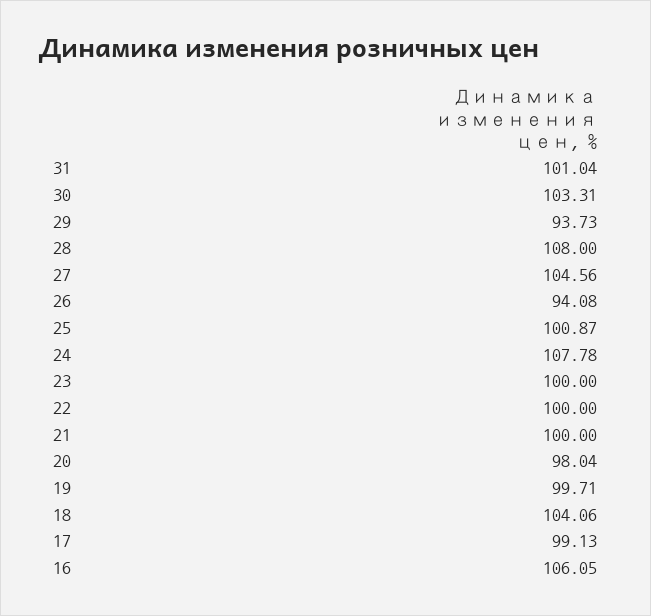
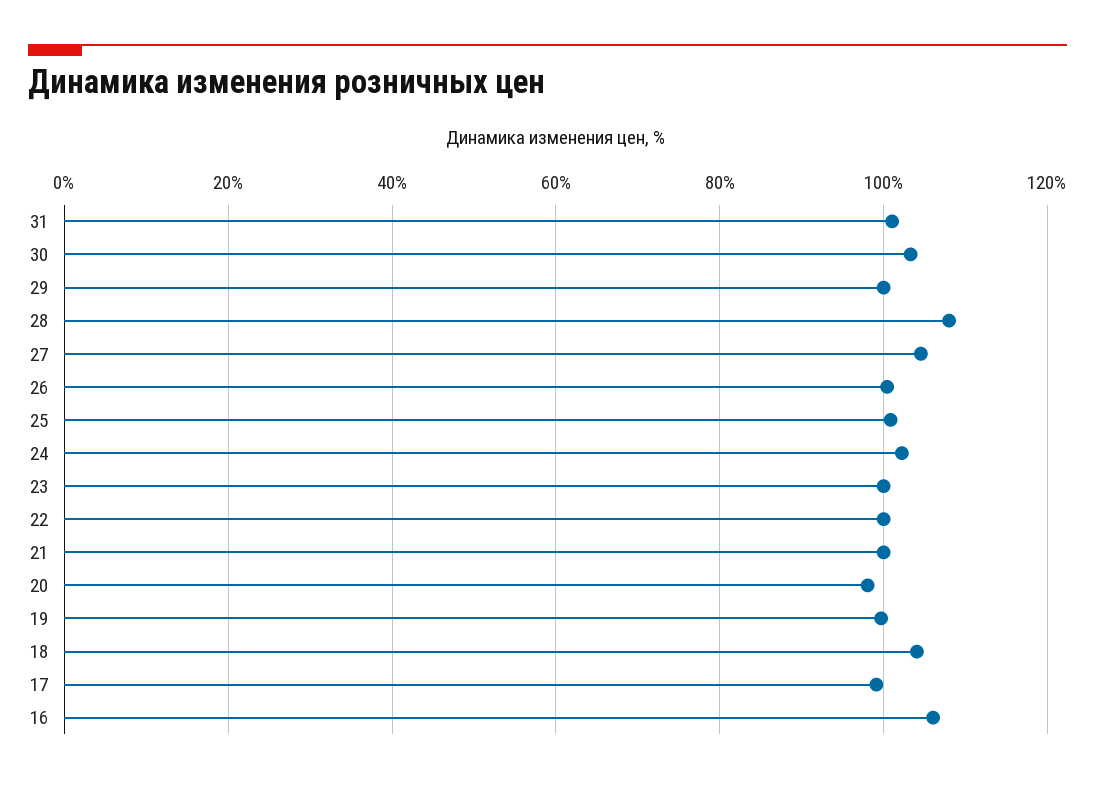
  {
    "31": 101.04,
    "30": 103.31,
-   "29": 93.73,
+   "29": 100,
    "28": 108,
    "27": 104.56,
-   "26": 94.08,
+   "26": 100,
    "25": 100.87,
-   "24": 107.78,
+   "24": 102,
    "23": 100,
    "22": 100,
    "21": 100,
    "20": 98.04,
    "19": 99.71,
    "18": 104.06,
    "17": 99.13,
    "16": 106.05
  }

